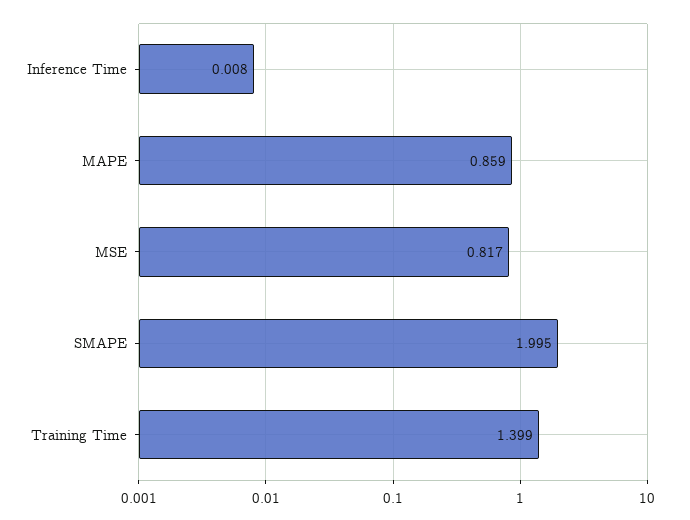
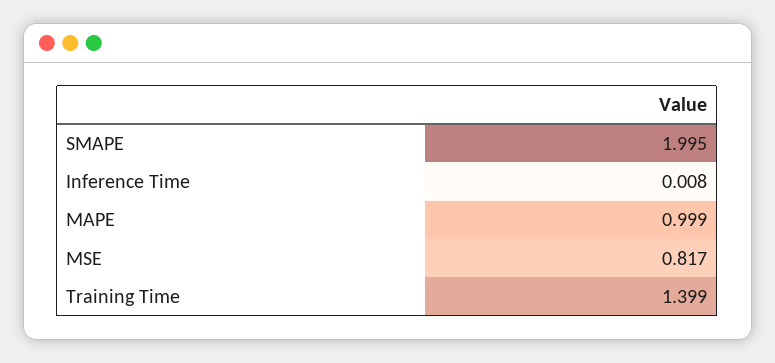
  {
    "Inference Time": 0.008,
-   "MAPE": 0.859,
+   "MAPE": 0.999,
    "MSE": 0.817,
    "SMAPE": 1.995,
    "Training Time": 1.399
  }

